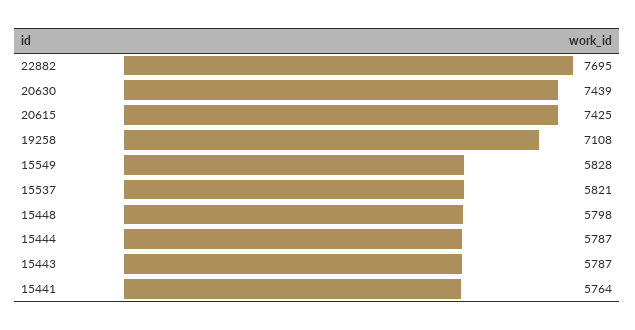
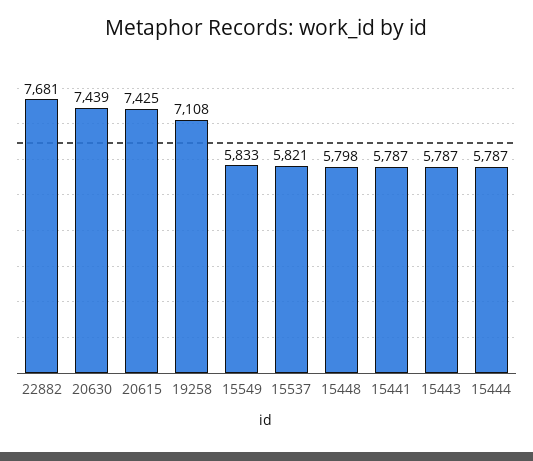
  {
-   "22882": 7695,
+   "22882": 7681,
    "20630": 7439,
    "20615": 7425,
    "19258": 7108,
-   "15549": 5828,
+   "15549": 5833,
    "15537": 5821,
    "15448": 5798,
    "15444": 5787,
    "15443": 5787,
-   "15441": 5764
+   "15441": 5787
  }

